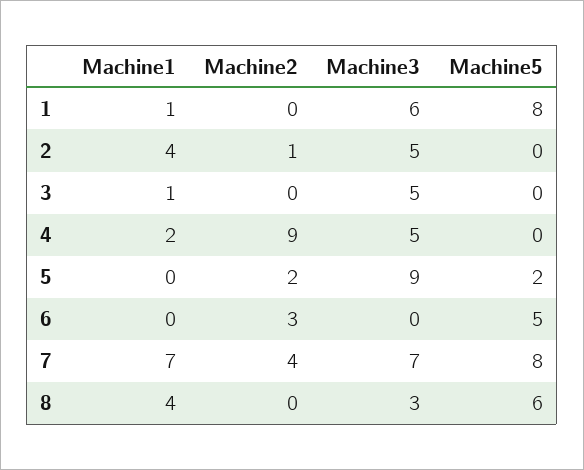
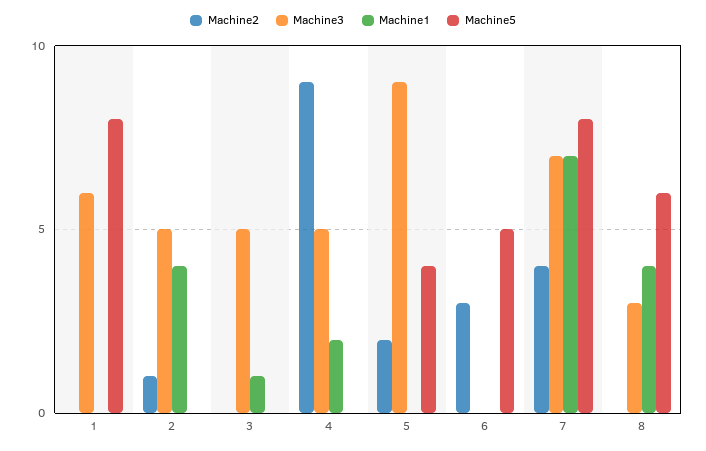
  {
    "Machine1": {
-     "1": 1,
+     "1": 0,
      "2": 4,
      "3": 1,
      "4": 2,
      "5": 0,
      "6": 0,
      "7": 7,
      "8": 4
    },
    "Machine2": {
      "1": 0,
      "2": 1,
      "3": 0,
      "4": 9,
      "5": 2,
      "6": 3,
      "7": 4,
      "8": 0
    },
    "Machine3": {
      "1": 6,
      "2": 5,
      "3": 5,
      "4": 5,
      "5": 9,
      "6": 0,
      "7": 7,
      "8": 3
    },
    "Machine5": {
      "1": 8,
      "2": 0,
      "3": 0,
      "4": 0,
-     "5": 2,
+     "5": 4,
      "6": 5,
      "7": 8,
      "8": 6
    }
  }

